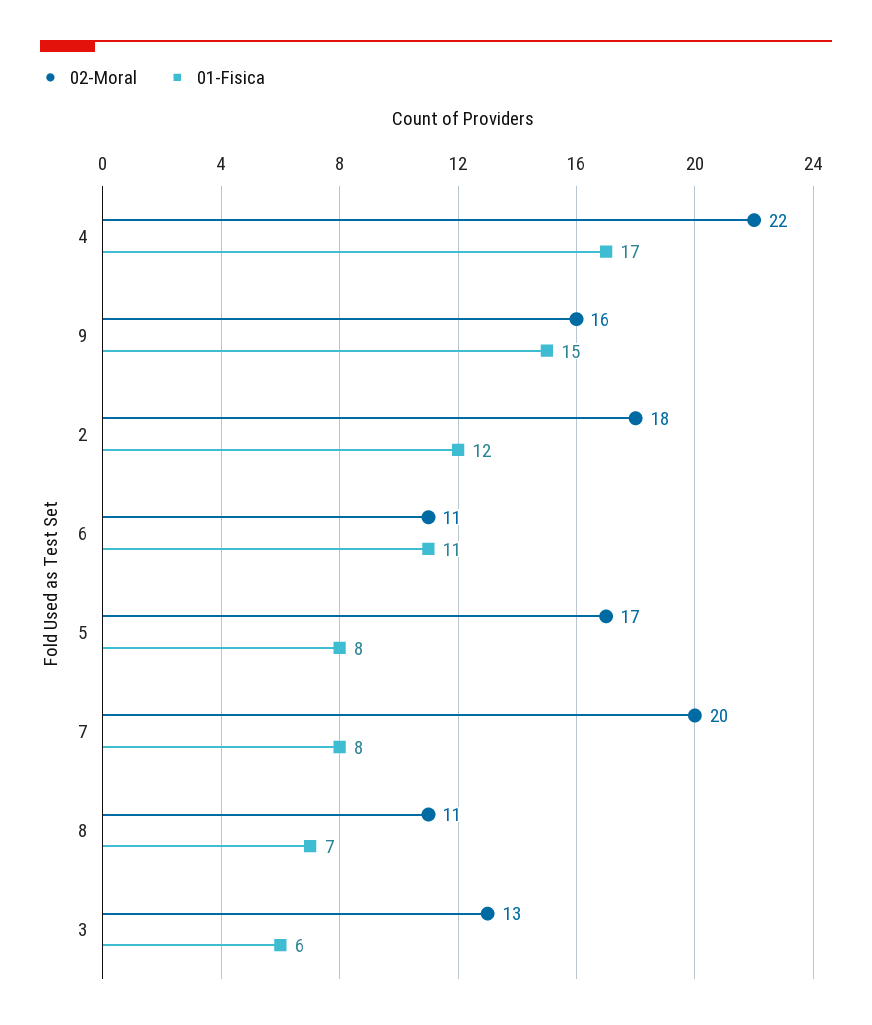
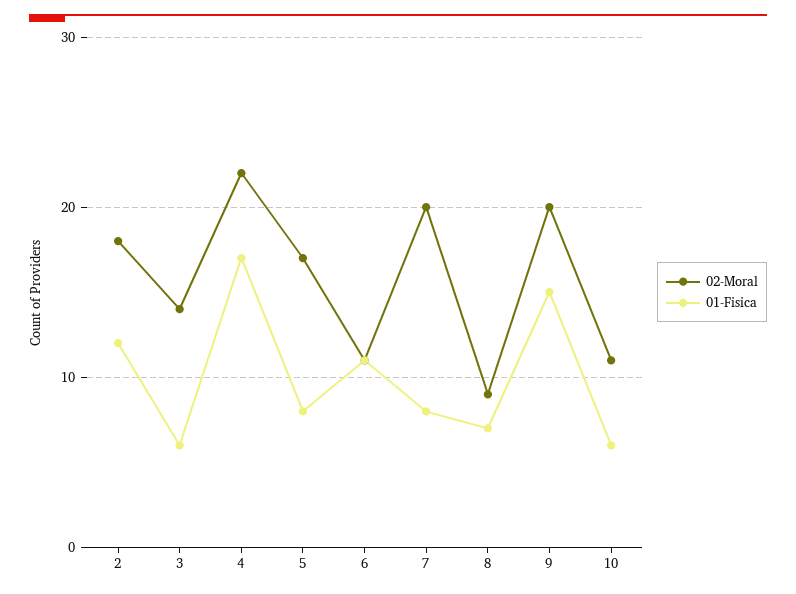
  {
    "02-Moral": {
      "4": 22,
-     "9": 16,
+     "9": 20,
      "2": 18,
      "6": 11,
      "5": 17,
      "7": 20,
-     "8": 11,
+     "8": 9,
-     "3": 13
+     "3": 14,
+     "10": 11
    },
    "01-Fisica": {
      "4": 17,
      "9": 15,
      "2": 12,
      "6": 11,
      "5": 8,
      "7": 8,
      "8": 7,
-     "3": 6
+     "3": 6,
+     "10": 6
    }
  }

